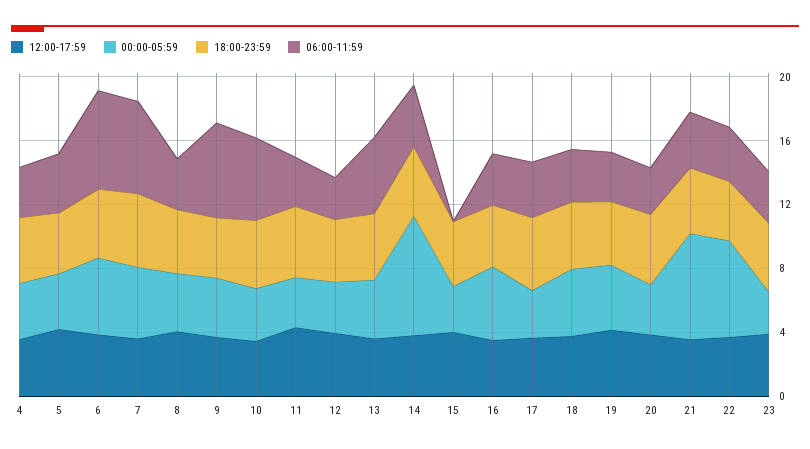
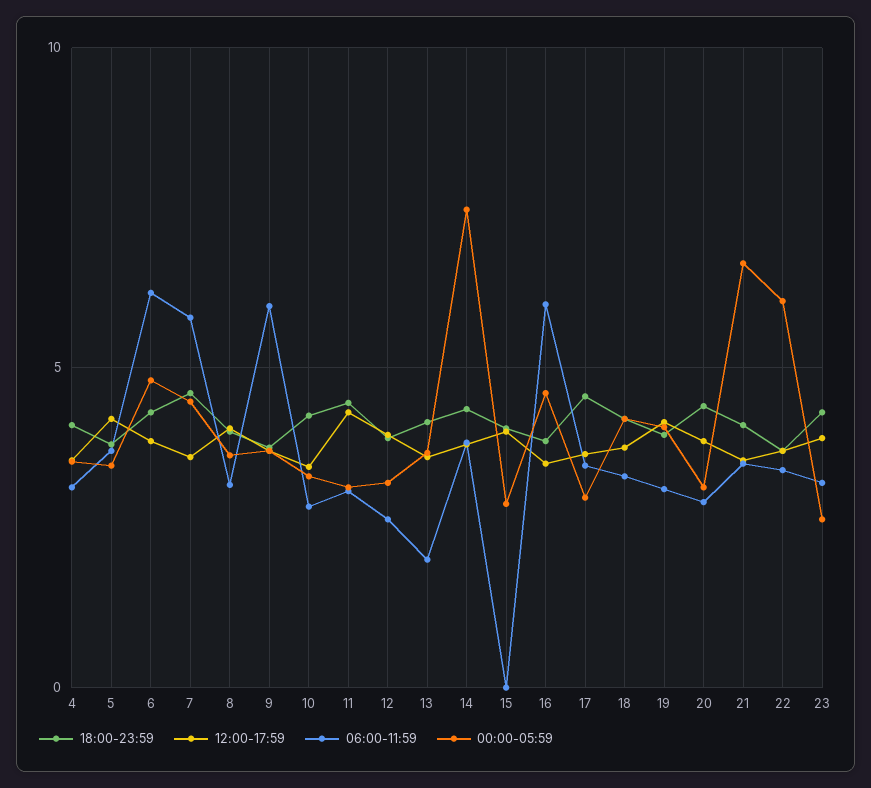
  {
    "12:00-17:59": {
      "4": 3.5,
      "5": 4,
      "6": 4,
      "7": 3.5,
      "8": 4,
      "9": 3.5,
      "10": 3.5,
      "11": 4.5,
      "12": 4,
      "13": 3.5,
      "14": 4,
      "15": 4,
      "16": 3.5,
      "17": 3.5,
      "18": 4,
      "19": 4,
      "20": 4,
      "21": 3.5,
      "22": 3.5,
      "23": 4
    },
    "00:00-05:59": {
      "4": 3.5,
      "5": 3.5,
      "6": 5,
      "7": 4.5,
      "8": 3.5,
      "9": 3.5,
      "10": 3.5,
      "11": 3,
      "12": 3,
      "13": 3.5,
      "14": 7.5,
      "15": 3,
      "16": 4.5,
      "17": 3,
      "18": 4,
      "19": 4,
      "20": 3,
      "21": 6.5,
      "22": 6,
      "23": 2.5
    },
    "18:00-23:59": {
      "4": 4,
      "5": 4,
      "6": 4.5,
      "7": 4.5,
      "8": 4,
      "9": 4,
      "10": 4.5,
      "11": 4.5,
      "12": 4,
      "13": 4,
      "14": 4.5,
      "15": 4,
      "16": 4,
      "17": 4.5,
      "18": 4,
      "19": 4,
      "20": 4.5,
      "21": 4,
      "22": 3.5,
      "23": 4.5
    },
    "06:00-11:59": {
      "4": 3,
      "5": 3.5,
      "6": 6,
      "7": 6,
      "8": 3,
      "9": 6,
-     "10": 5,
+     "10": 3,
      "11": 3,
      "12": 2.5,
-     "13": 5,
+     "13": 2,
      "14": 4,
      "15": 0,
-     "16": 3,
+     "16": 6,
      "17": 3.5,
      "18": 3.5,
      "19": 3,
      "20": 3,
      "21": 3.5,
      "22": 3.5,
      "23": 3
    }
  }

